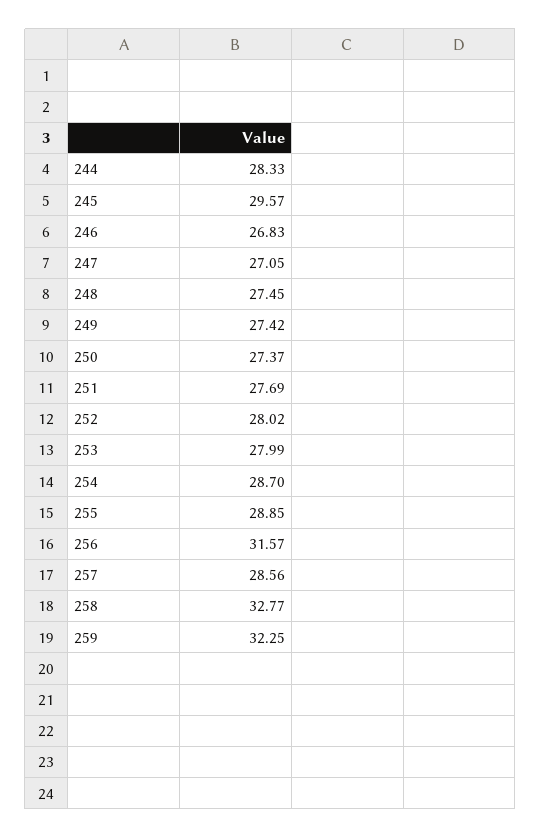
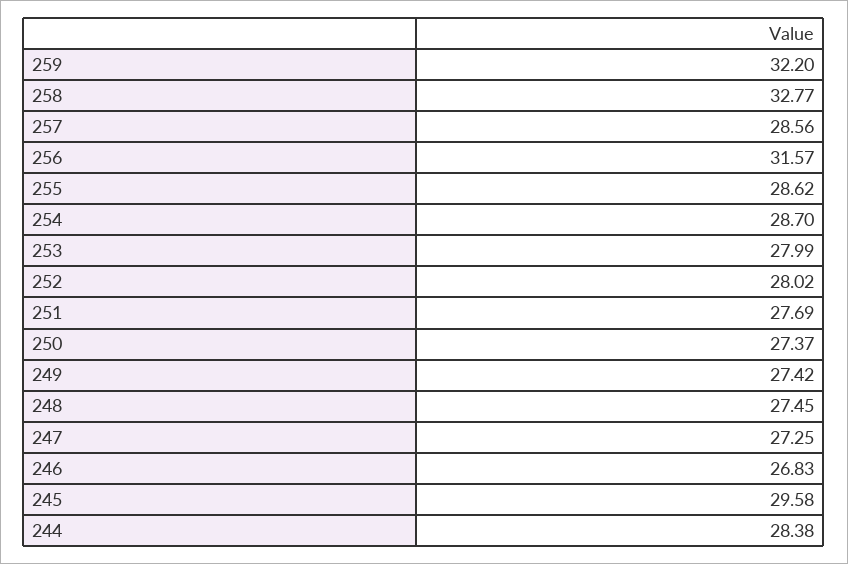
  {
-   "244": 28.33,
+   "244": 28.38,
-   "245": 29.57,
+   "245": 29.58,
    "246": 26.83,
-   "247": 27.05,
+   "247": 27.25,
    "248": 27.45,
    "249": 27.42,
    "250": 27.37,
    "251": 27.69,
    "252": 28.02,
    "253": 27.99,
    "254": 28.7,
-   "255": 28.85,
+   "255": 28.62,
    "256": 31.57,
    "257": 28.56,
    "258": 32.77,
-   "259": 32.25
+   "259": 32.2
  }

